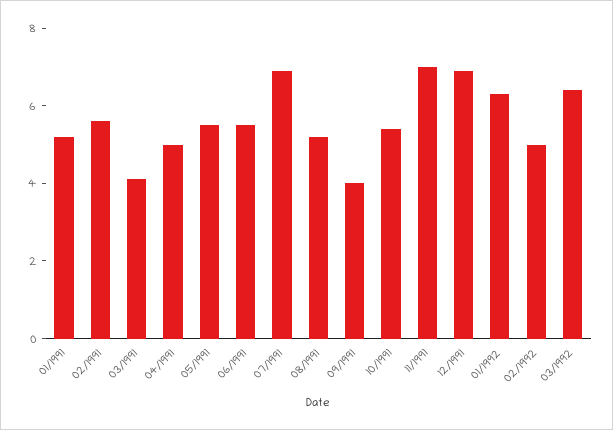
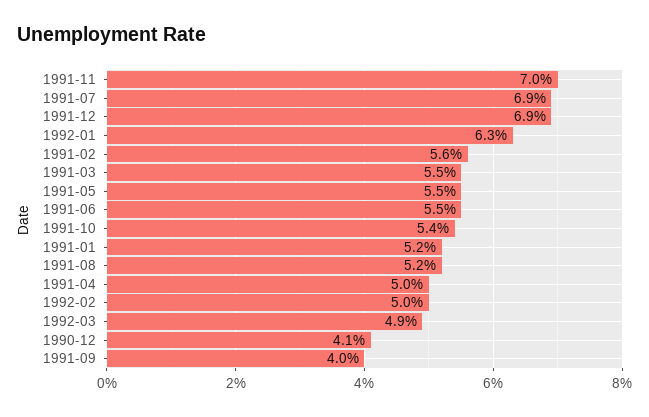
  {
    "01/1991": 5.2,
    "02/1991": 5.6,
-   "03/1991": 4,
+   "03/1991": 5.5,
    "04/1991": 5,
    "05/1991": 5.5,
    "06/1991": 5.5,
    "07/1991": 6.9,
    "08/1991": 5.2,
    "09/1991": 4,
    "10/1991": 5.4,
    "11/1991": 7,
    "12/1991": 6.9,
    "01/1992": 6.3,
    "02/1992": 5,
-   "03/1992": 6.5
+   "03/1992": 4.9,
+   "1990-12": 4.1
  }

